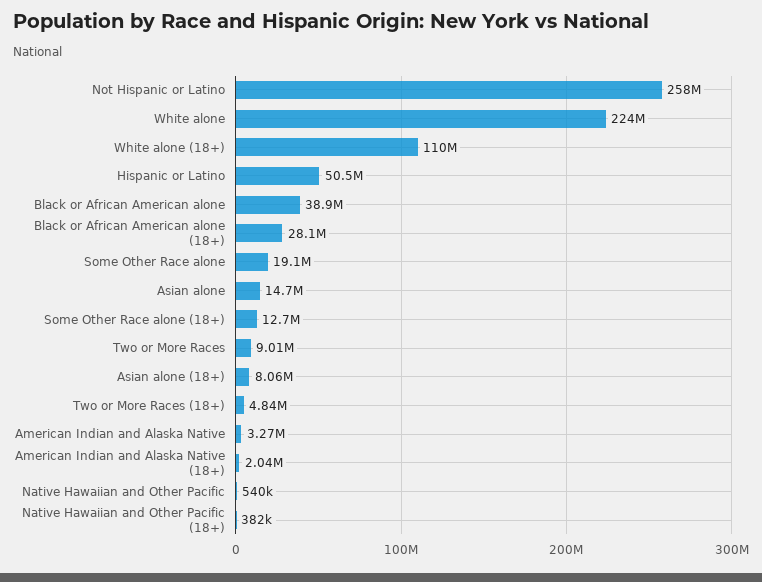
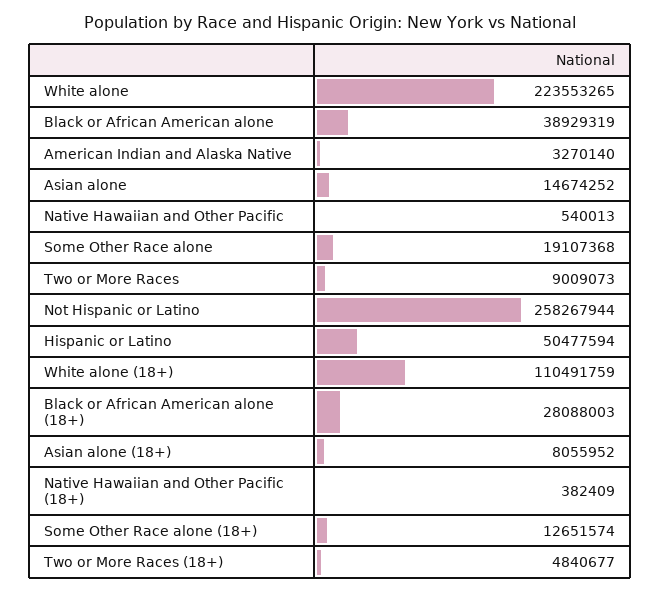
  {
    "Not Hispanic or Latino": 258267944,
    "White alone": 223553265,
    "White alone (18+)": 110491759,
    "Hispanic or Latino": 50477594,
    "Black or African American alone": 38929319,
    "Black or African American alone (18+)": 28088003,
    "Some Other Race alone": 19107368,
    "Asian alone": 14674252,
    "Some Other Race alone (18+)": 12651574,
    "Two or More Races": 9009073,
    "Asian alone (18+)": 8055952,
    "Two or More Races (18+)": 4840677,
    "American Indian and Alaska Native": 3270140,
-   "American Indian and Alaska Native (18+)": 2040000,
    "Native Hawaiian and Other Pacific": 540013,
    "Native Hawaiian and Other Pacific (18+)": 382409
  }

